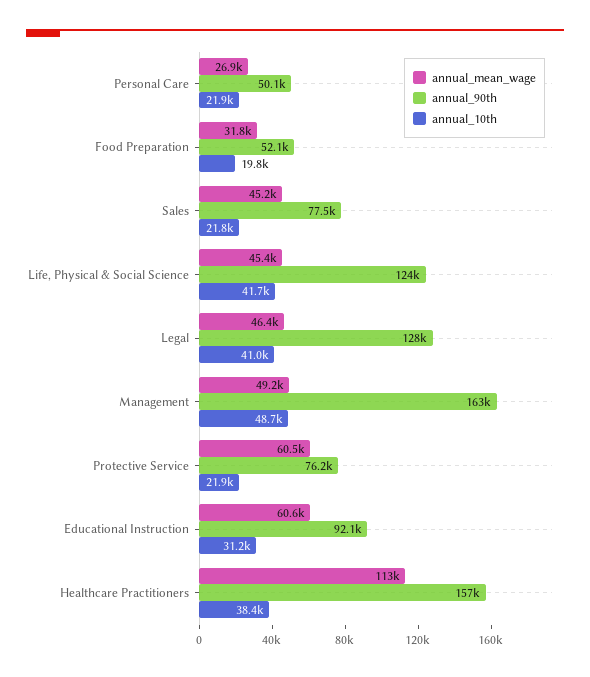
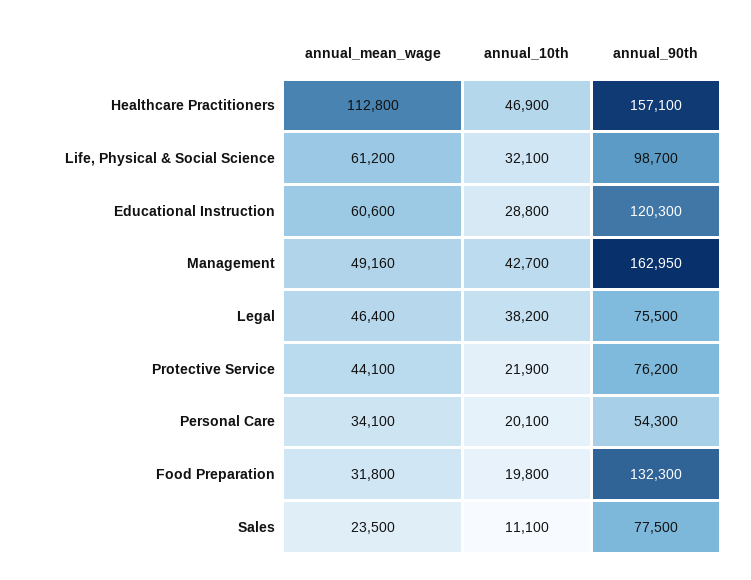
  {
    "annual_mean_wage": {
-     "Personal Care": 26900,
+     "Personal Care": 34100,
      "Food Preparation": 31800,
-     "Sales": 45200,
+     "Sales": 23500,
-     "Life, Physical & Social Science": 45400,
+     "Life, Physical & Social Science": 61200,
      "Legal": 46400,
      "Management": 49160,
-     "Protective Service": 60500,
+     "Protective Service": 44100,
      "Educational Instruction": 60600,
      "Healthcare Practitioners": 112800
    },
    "annual_90th": {
-     "Personal Care": 50100,
+     "Personal Care": 54300,
-     "Food Preparation": 52100,
+     "Food Preparation": 132300,
      "Sales": 77500,
-     "Life, Physical & Social Science": 124000,
+     "Life, Physical & Social Science": 98700,
-     "Legal": 128000,
+     "Legal": 75500,
      "Management": 162950,
      "Protective Service": 76200,
-     "Educational Instruction": 92100,
+     "Educational Instruction": 120300,
      "Healthcare Practitioners": 157100
    },
    "annual_10th": {
-     "Personal Care": 21900,
+     "Personal Care": 20100,
      "Food Preparation": 19800,
-     "Sales": 21800,
+     "Sales": 11100,
-     "Life, Physical & Social Science": 41700,
+     "Life, Physical & Social Science": 32100,
-     "Legal": 41000,
+     "Legal": 38200,
-     "Management": 48700,
+     "Management": 42700,
      "Protective Service": 21900,
-     "Educational Instruction": 31200,
+     "Educational Instruction": 28800,
-     "Healthcare Practitioners": 38400
+     "Healthcare Practitioners": 46900
    }
  }

